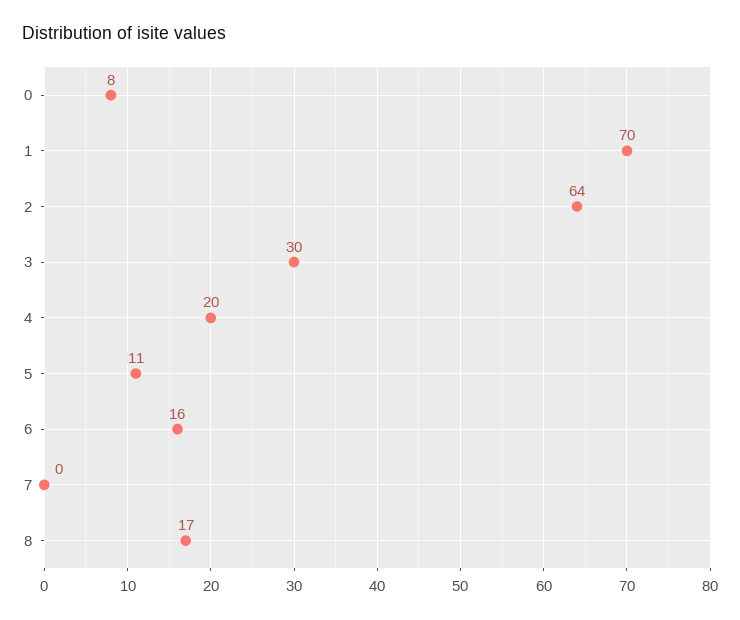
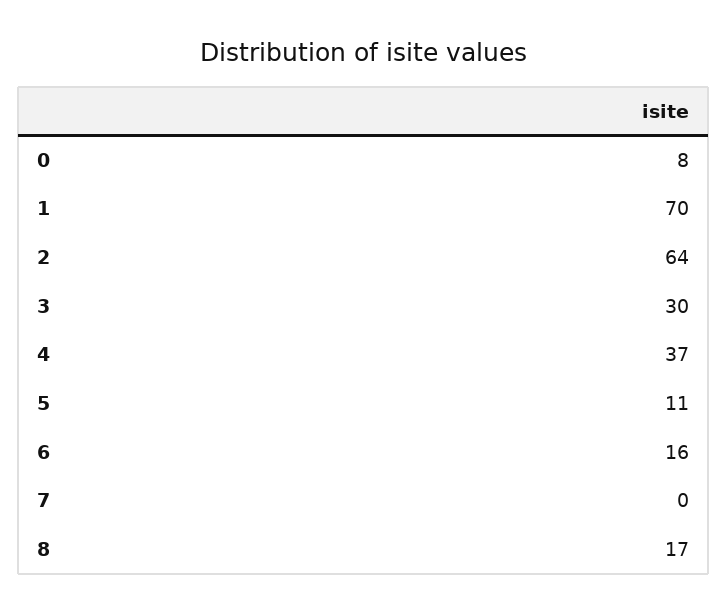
  {
    "0": 8,
    "1": 70,
    "2": 64,
    "3": 30,
-   "4": 20,
+   "4": 37,
    "5": 11,
    "6": 16,
    "7": 0,
    "8": 17
  }

